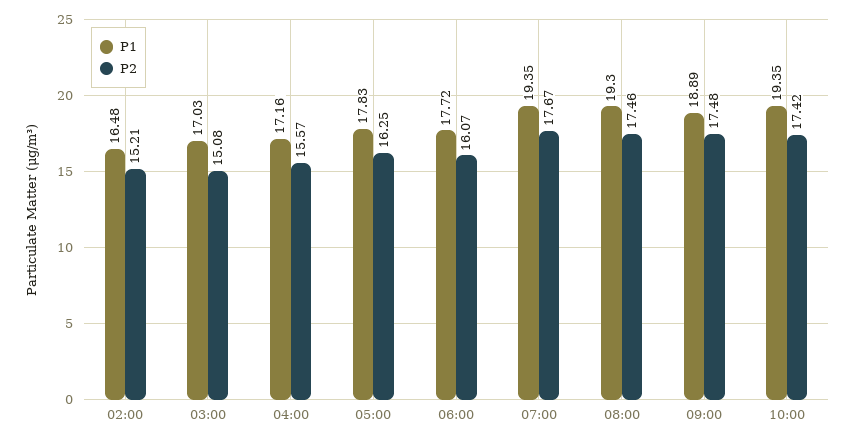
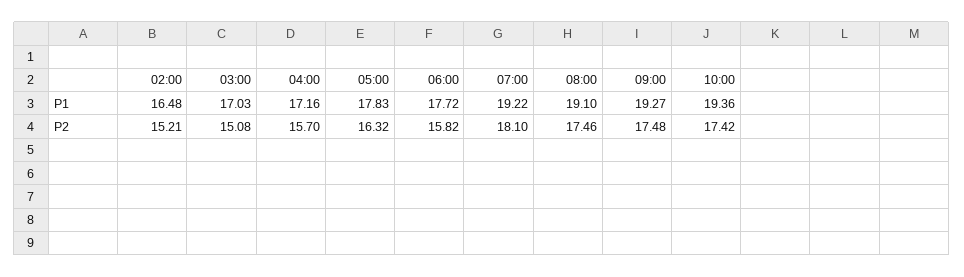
  {
    "P1": {
      "02:00": 16.48,
      "03:00": 17.03,
      "04:00": 17.16,
      "05:00": 17.83,
      "06:00": 17.72,
-     "07:00": 19.35,
+     "07:00": 19.22,
-     "08:00": 19.3,
+     "08:00": 19.1,
-     "09:00": 18.89,
+     "09:00": 19.27,
-     "10:00": 19.35
+     "10:00": 19.36
    },
    "P2": {
      "02:00": 15.21,
      "03:00": 15.08,
-     "04:00": 15.57,
+     "04:00": 15.7,
-     "05:00": 16.25,
+     "05:00": 16.32,
-     "06:00": 16.07,
+     "06:00": 15.82,
-     "07:00": 17.67,
+     "07:00": 18.1,
      "08:00": 17.46,
      "09:00": 17.48,
      "10:00": 17.42
    }
  }

